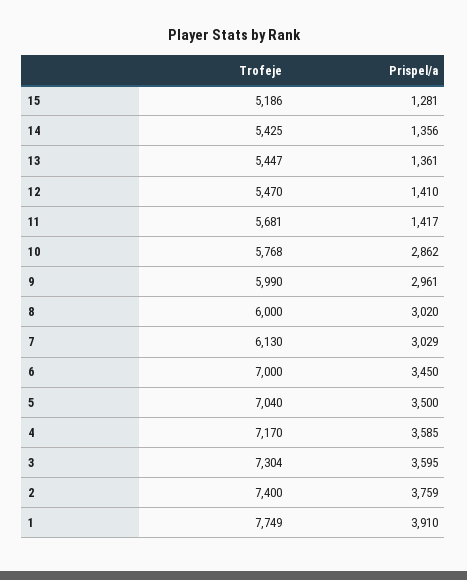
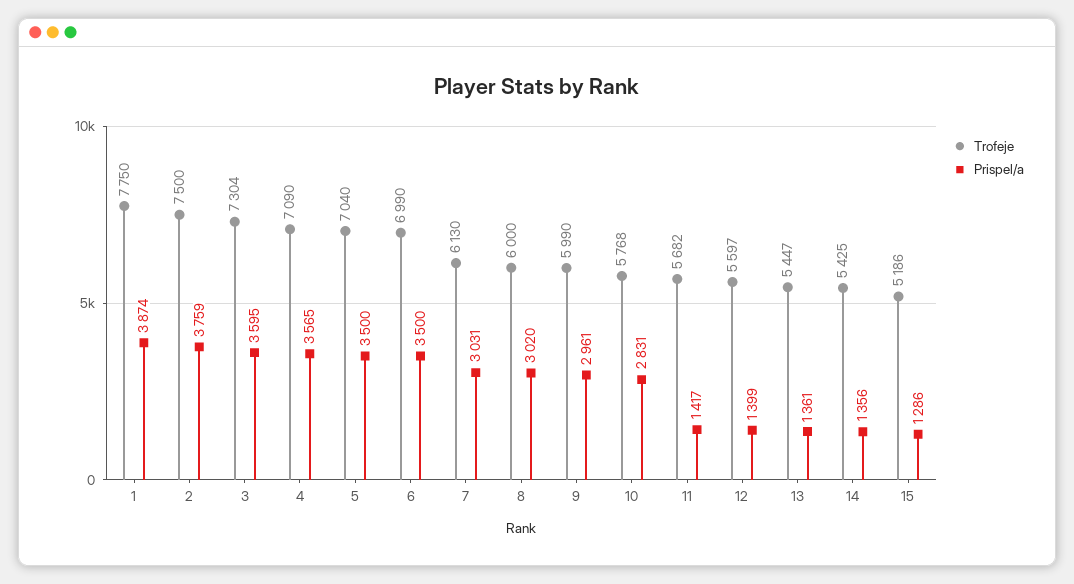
  {
    "Trofeje": {
      "15": 5186,
      "14": 5425,
      "13": 5447,
-     "12": 5470,
+     "12": 5597,
-     "11": 5681,
+     "11": 5682,
      "10": 5768,
      "9": 5990,
      "8": 6000,
      "7": 6130,
-     "6": 7000,
+     "6": 6990,
      "5": 7040,
-     "4": 7170,
+     "4": 7090,
      "3": 7304,
-     "2": 7400,
+     "2": 7500,
-     "1": 7749
+     "1": 7750
    },
    "Prispel/a": {
-     "15": 1281,
+     "15": 1286,
      "14": 1356,
      "13": 1361,
-     "12": 1410,
+     "12": 1399,
      "11": 1417,
-     "10": 2862,
+     "10": 2831,
      "9": 2961,
      "8": 3020,
-     "7": 3029,
+     "7": 3031,
-     "6": 3450,
+     "6": 3500,
      "5": 3500,
-     "4": 3585,
+     "4": 3565,
      "3": 3595,
      "2": 3759,
-     "1": 3910
+     "1": 3874
    }
  }

